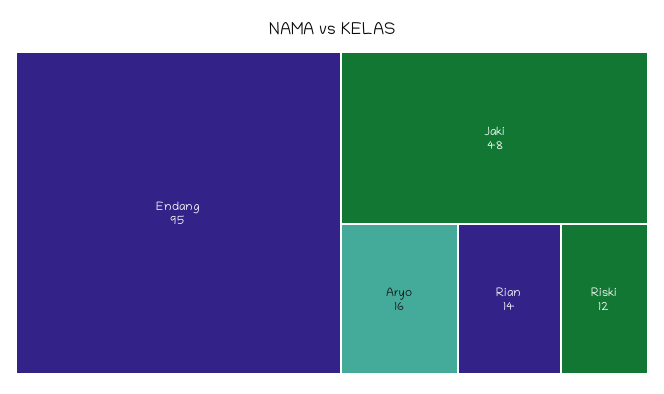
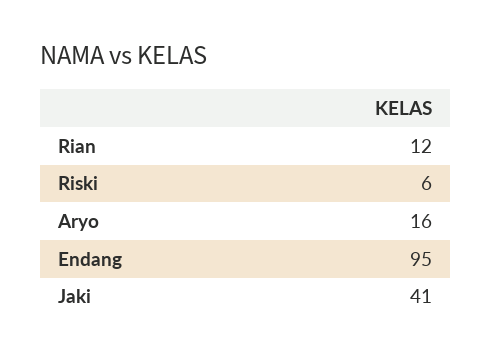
  {
    "Endang": 95,
-   "Jaki": 48,
+   "Jaki": 41,
    "Aryo": 16,
-   "Rian": 14,
+   "Rian": 12,
-   "Riski": 12
+   "Riski": 6
  }

